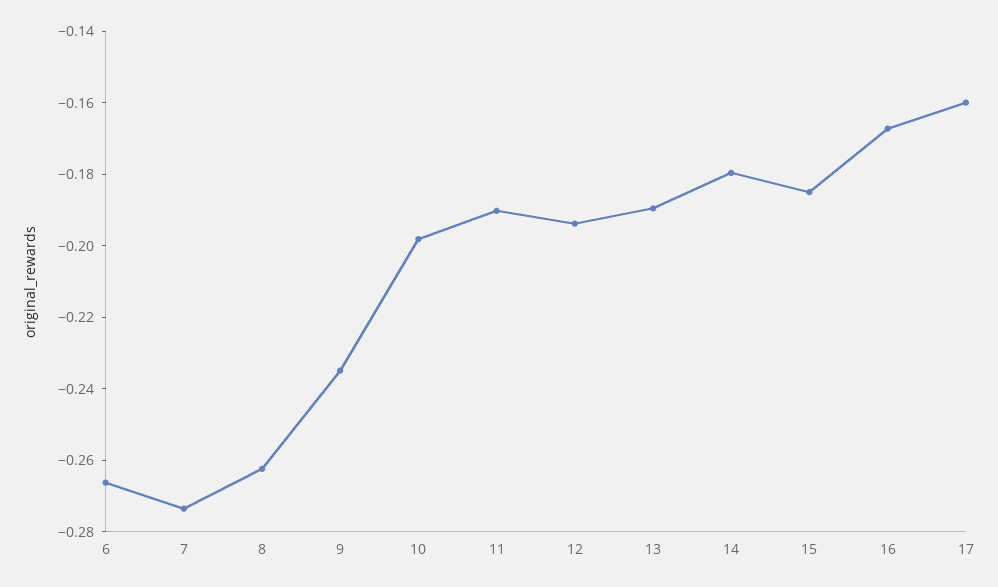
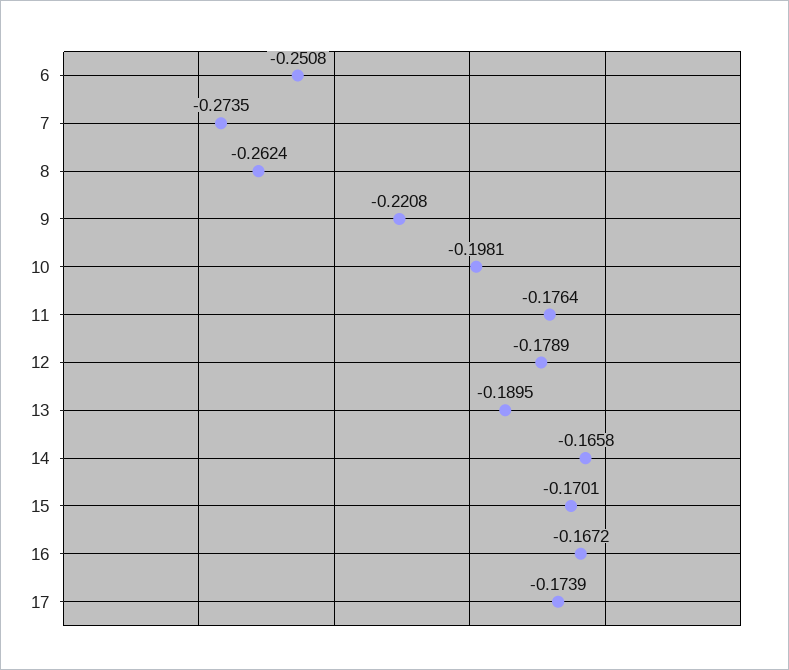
  {
-   "6": -0.265,
+   "6": -0.2508,
    "7": -0.2735,
    "8": -0.2624,
-   "9": -0.235,
+   "9": -0.2208,
    "10": -0.1981,
-   "11": -0.19,
+   "11": -0.1764,
-   "12": -0.195,
+   "12": -0.1789,
    "13": -0.1895,
-   "14": -0.18,
+   "14": -0.1658,
-   "15": -0.185,
+   "15": -0.1701,
    "16": -0.1672,
-   "17": -0.16
+   "17": -0.1739
  }

